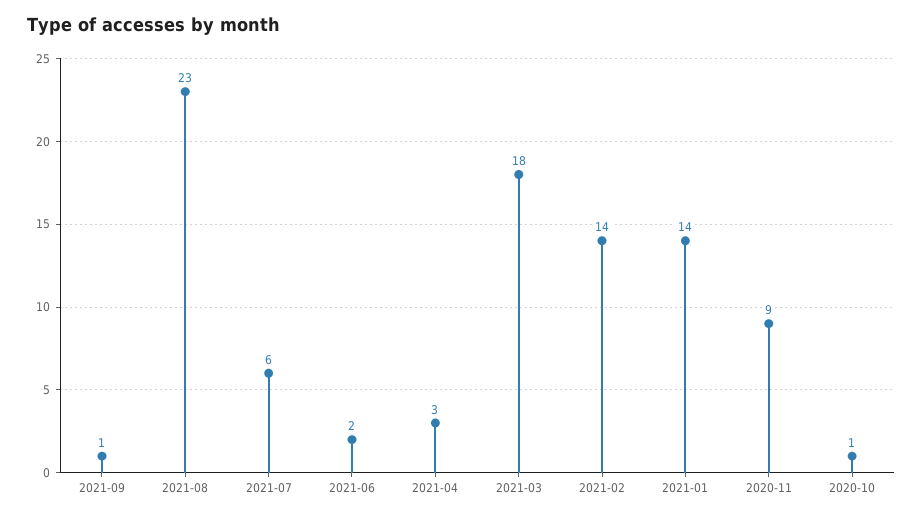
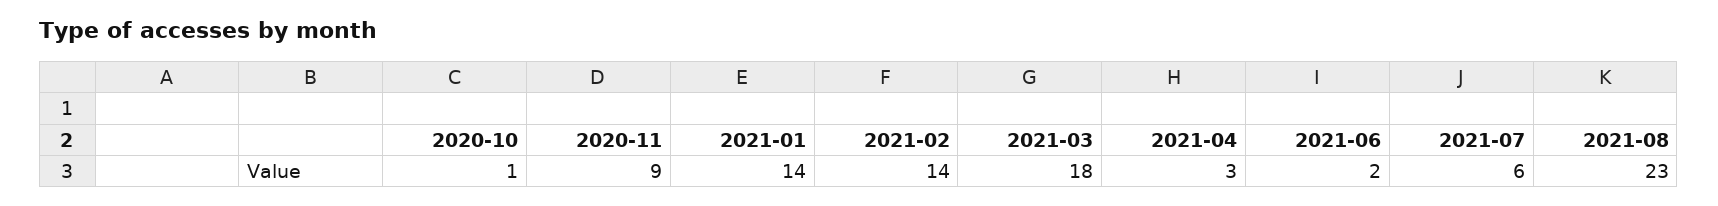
  {
-   "2021-09": 1,
    "2021-08": 23,
    "2021-07": 6,
    "2021-06": 2,
    "2021-04": 3,
    "2021-03": 18,
    "2021-02": 14,
    "2021-01": 14,
    "2020-11": 9,
    "2020-10": 1
  }

